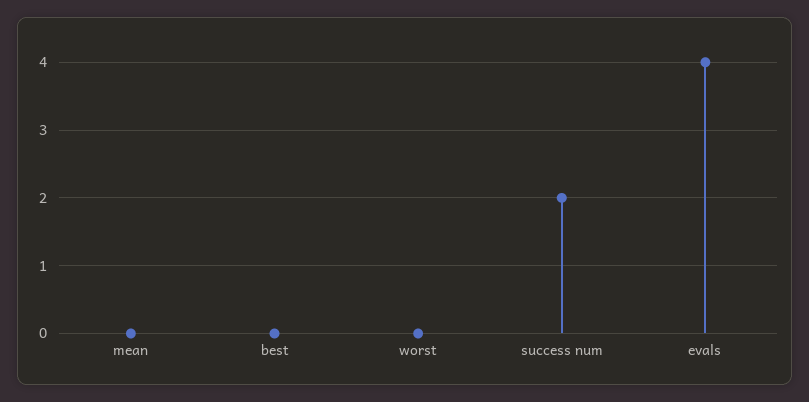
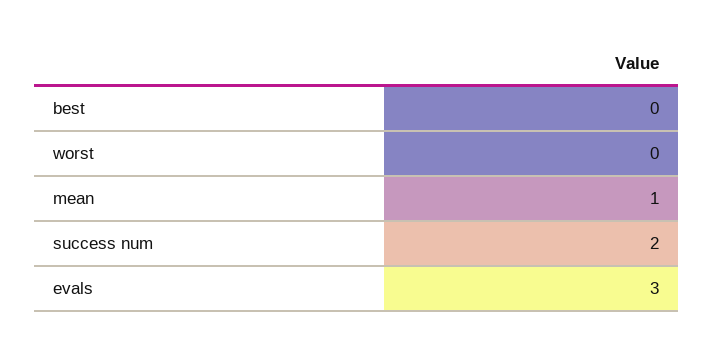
  {
-   "mean": 0,
+   "mean": 1,
    "best": 0,
    "worst": 0,
    "success num": 2,
-   "evals": 4
+   "evals": 3
  }

